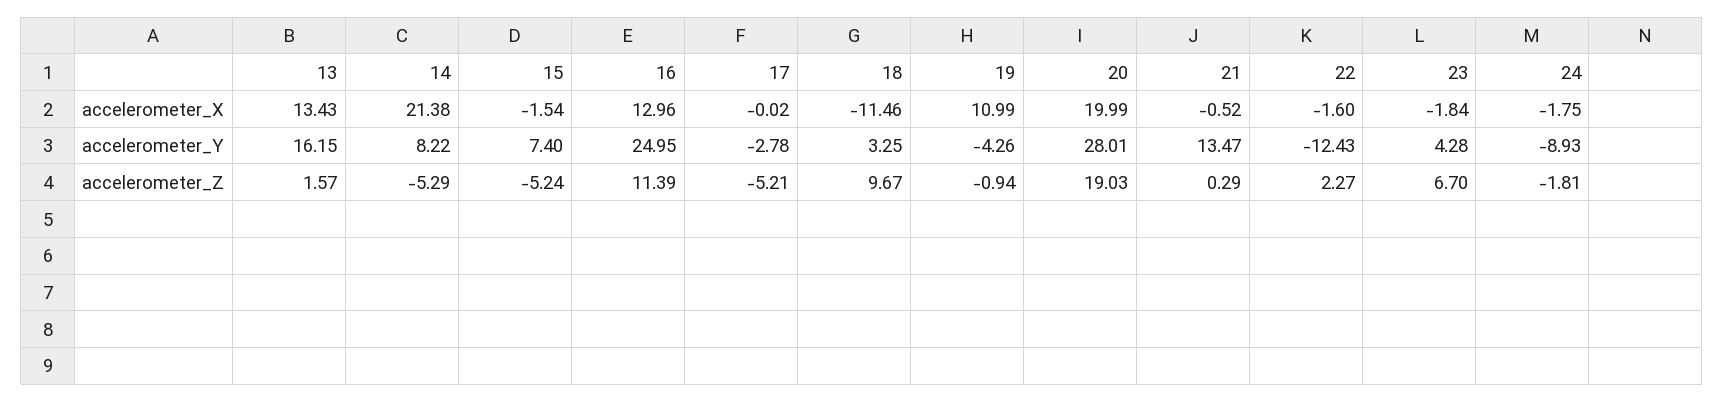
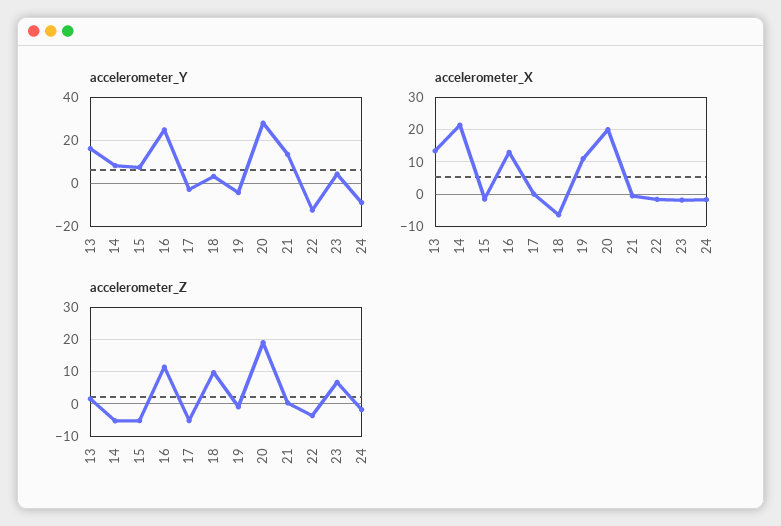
  {
    "accelerometer_X": {
      "13": 13.43,
      "14": 21.38,
      "15": -1.54,
      "16": 12.96,
      "17": -0.02,
-     "18": -11.46,
+     "18": -6,
      "19": 10.99,
      "20": 19.99,
      "21": -0.52,
      "22": -1.6,
      "23": -1.84,
      "24": -1.75
    },
    "accelerometer_Y": {
      "13": 16.15,
      "14": 8.22,
      "15": 7.4,
      "16": 24.95,
      "17": -2.78,
      "18": 3.25,
      "19": -4.26,
      "20": 28.01,
      "21": 13.47,
      "22": -12.43,
      "23": 4.28,
      "24": -8.93
    },
    "accelerometer_Z": {
      "13": 1.57,
      "14": -5.29,
      "15": -5.24,
      "16": 11.39,
      "17": -5.21,
      "18": 9.67,
      "19": -0.94,
      "20": 19.03,
      "21": 0.29,
-     "22": 2.27,
+     "22": -4,
      "23": 6.7,
      "24": -1.81
    }
  }

